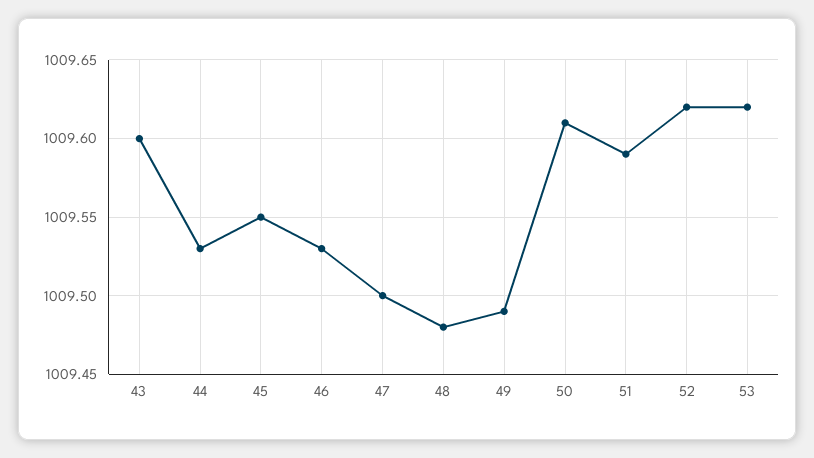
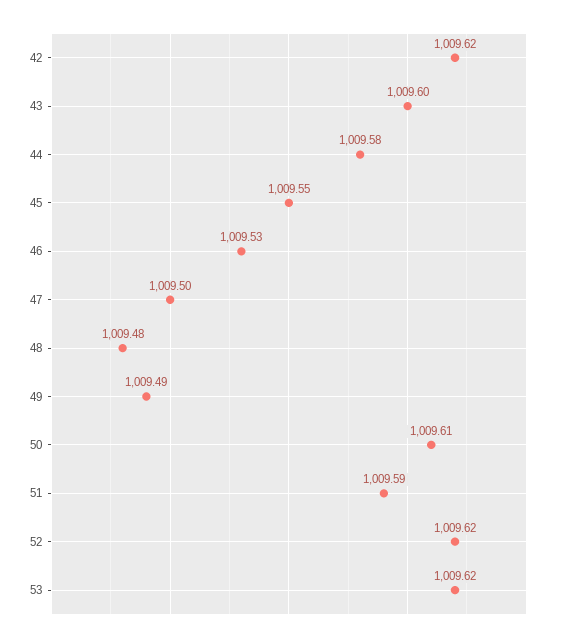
  {
    "43": 1009.6,
-   "44": 1009.53,
+   "44": 1009.58,
    "45": 1009.55,
    "46": 1009.53,
    "47": 1009.5,
    "48": 1009.48,
    "49": 1009.49,
    "50": 1009.61,
    "51": 1009.59,
    "52": 1009.62,
-   "53": 1009.62
+   "53": 1009.62,
+   "42": 1009.62
  }

